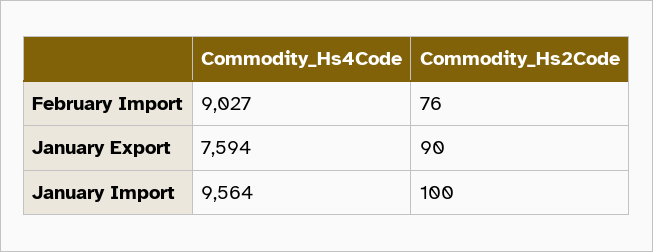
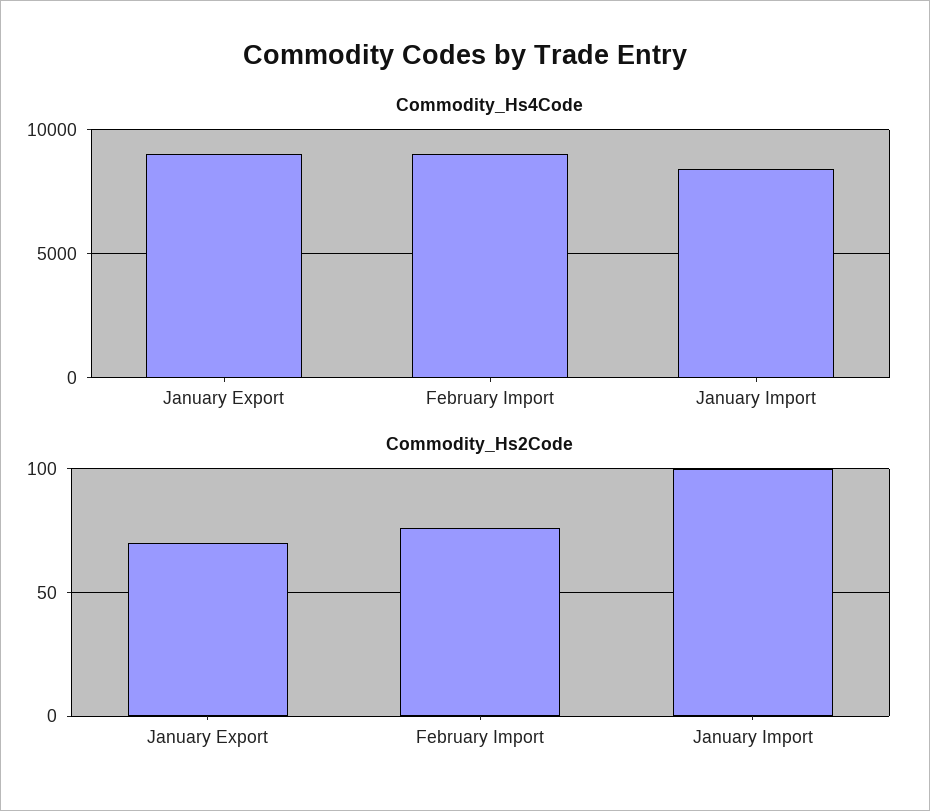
  {
    "Commodity_Hs4Code": {
      "February Import": 9027,
-     "January Export": 7594,
+     "January Export": 9000,
-     "January Import": 9564
+     "January Import": 8500
    },
    "Commodity_Hs2Code": {
      "February Import": 76,
-     "January Export": 90,
+     "January Export": 70,
      "January Import": 100
    }
  }

